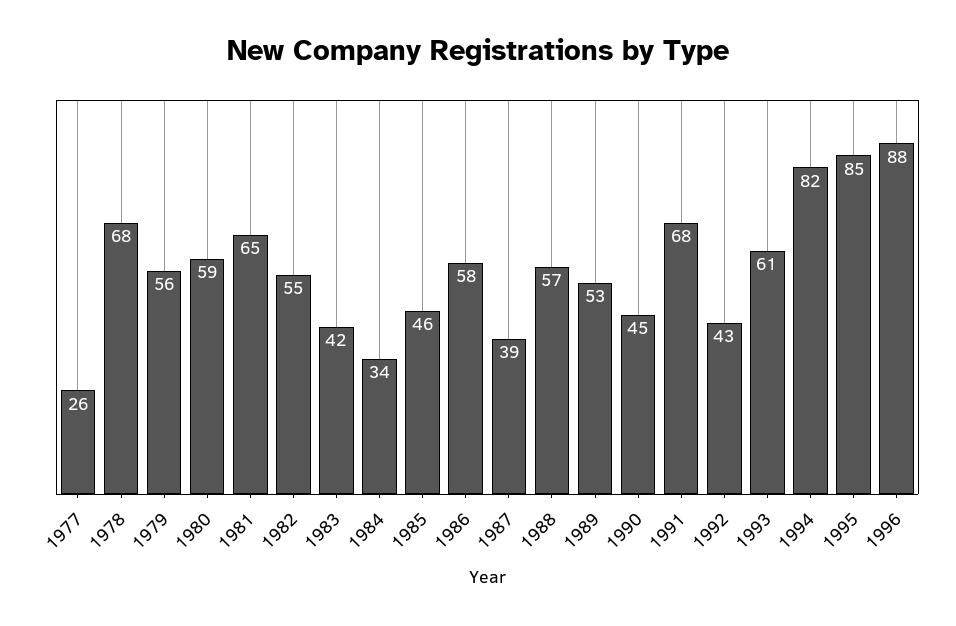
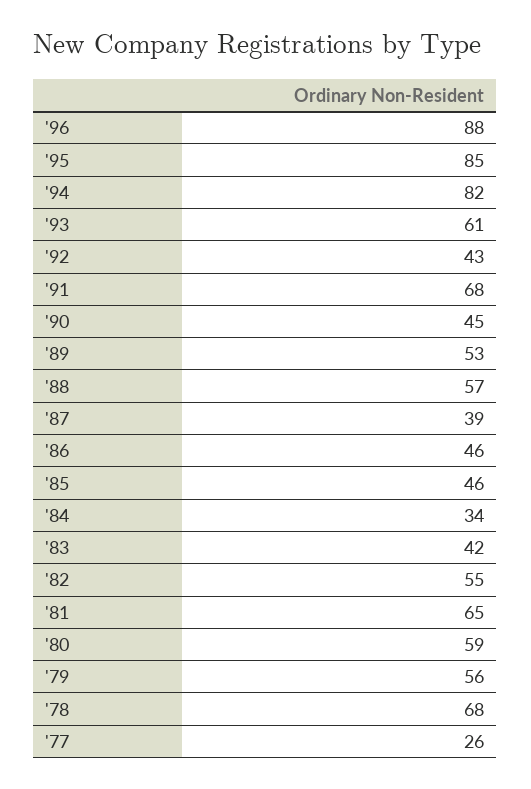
  {
    "1977": 26,
    "1978": 68,
    "1979": 56,
    "1980": 59,
    "1981": 65,
    "1982": 55,
    "1983": 42,
    "1984": 34,
    "1985": 46,
-   "1986": 58,
+   "1986": 46,
    "1987": 39,
    "1988": 57,
    "1989": 53,
    "1990": 45,
    "1991": 68,
    "1992": 43,
    "1993": 61,
    "1994": 82,
    "1995": 85,
    "1996": 88
  }

